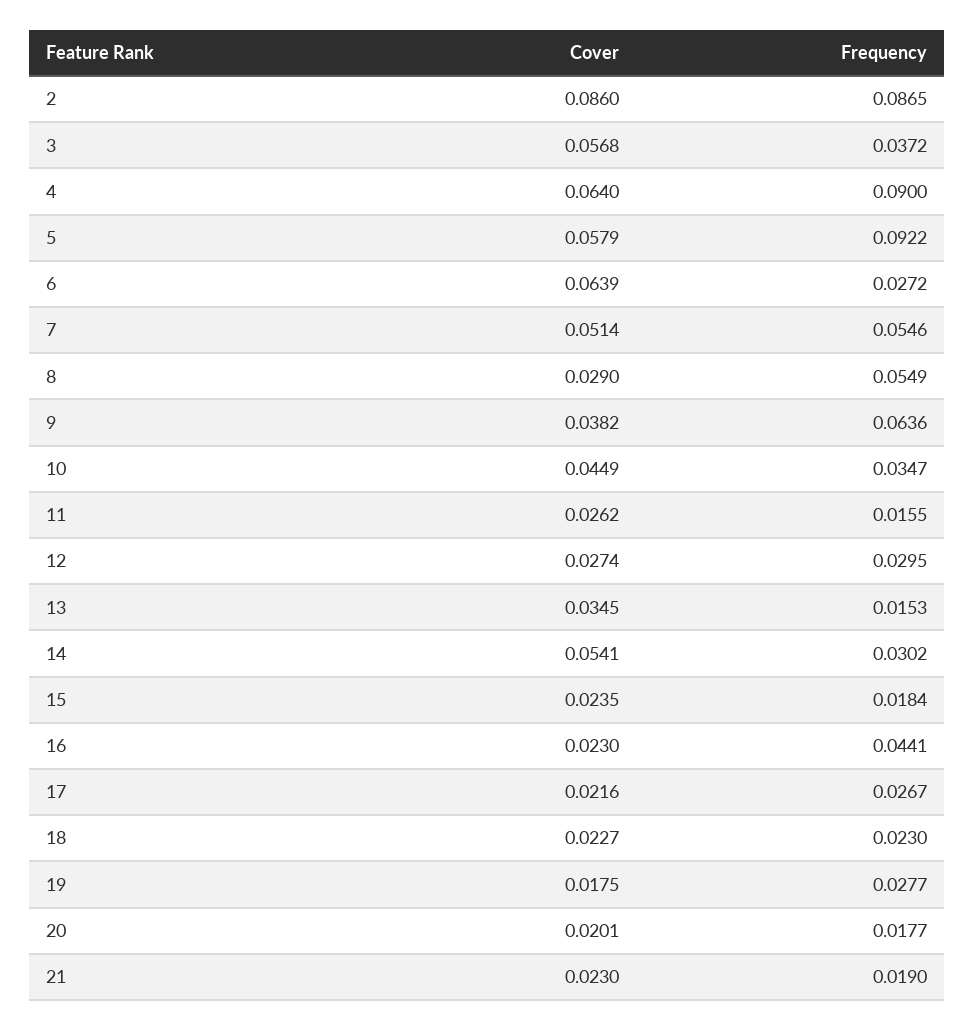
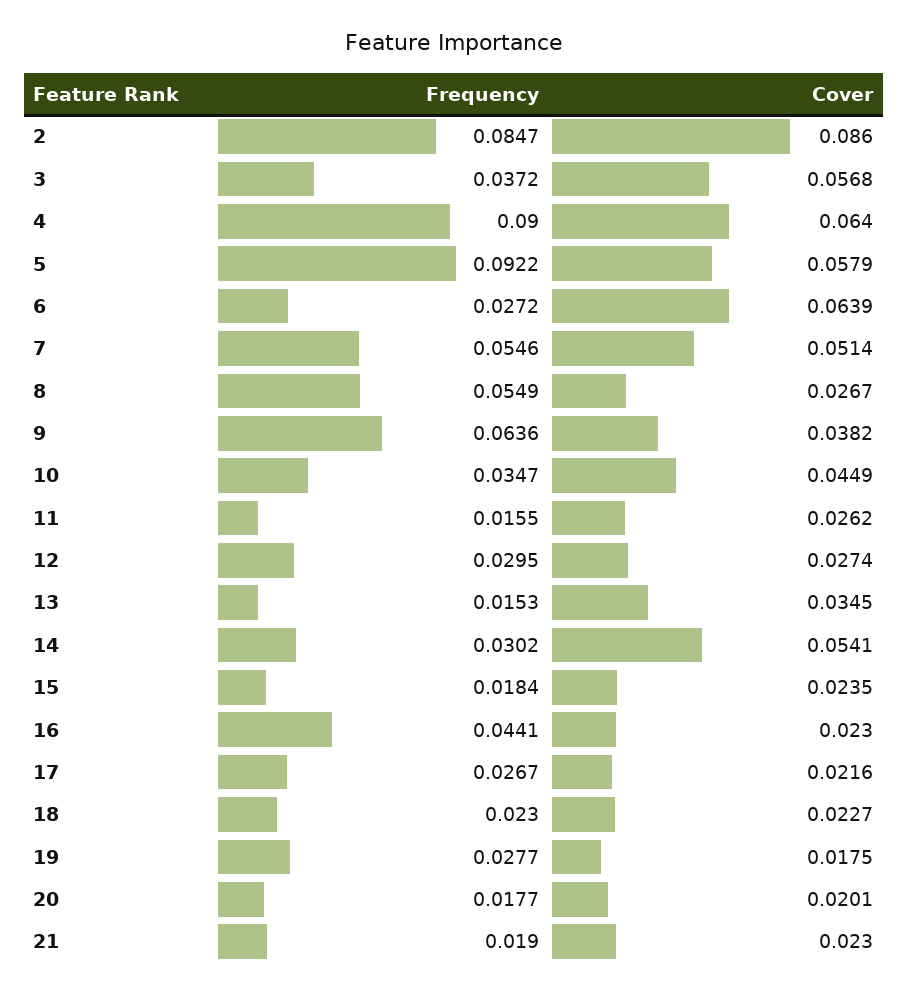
  {
    "Cover": {
      "2": 0.086,
      "3": 0.0568,
      "4": 0.064,
      "5": 0.0579,
      "6": 0.0639,
      "7": 0.0514,
-     "8": 0.029,
+     "8": 0.0267,
      "9": 0.0382,
      "10": 0.0449,
      "11": 0.0262,
      "12": 0.0274,
      "13": 0.0345,
      "14": 0.0541,
      "15": 0.0235,
      "16": 0.023,
      "17": 0.0216,
      "18": 0.0227,
      "19": 0.0175,
      "20": 0.0201,
      "21": 0.023
    },
    "Frequency": {
-     "2": 0.0865,
+     "2": 0.0847,
      "3": 0.0372,
      "4": 0.09,
      "5": 0.0922,
      "6": 0.0272,
      "7": 0.0546,
      "8": 0.0549,
      "9": 0.0636,
      "10": 0.0347,
      "11": 0.0155,
      "12": 0.0295,
      "13": 0.0153,
      "14": 0.0302,
      "15": 0.0184,
      "16": 0.0441,
      "17": 0.0267,
      "18": 0.023,
      "19": 0.0277,
      "20": 0.0177,
      "21": 0.019
    }
  }

